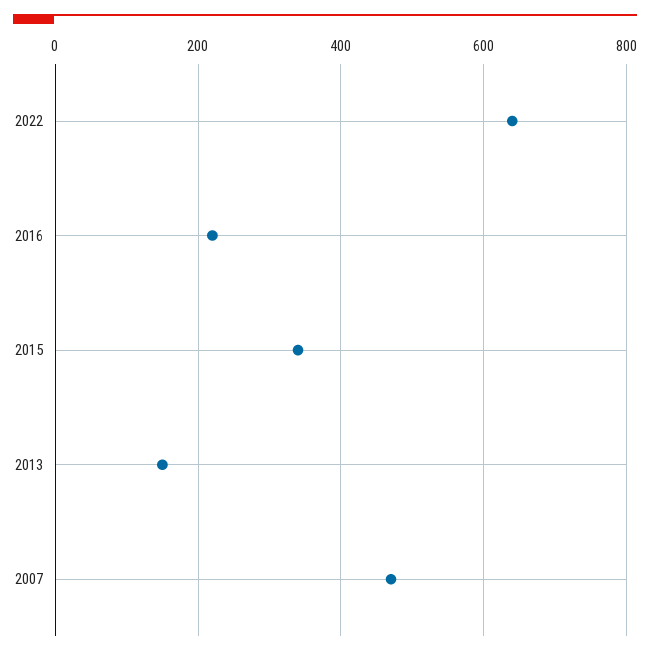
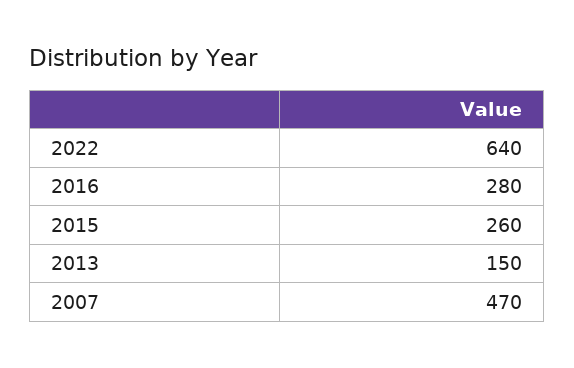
  {
    "2022": 640,
-   "2016": 220,
+   "2016": 280,
-   "2015": 340,
+   "2015": 260,
    "2013": 150,
    "2007": 470
  }

